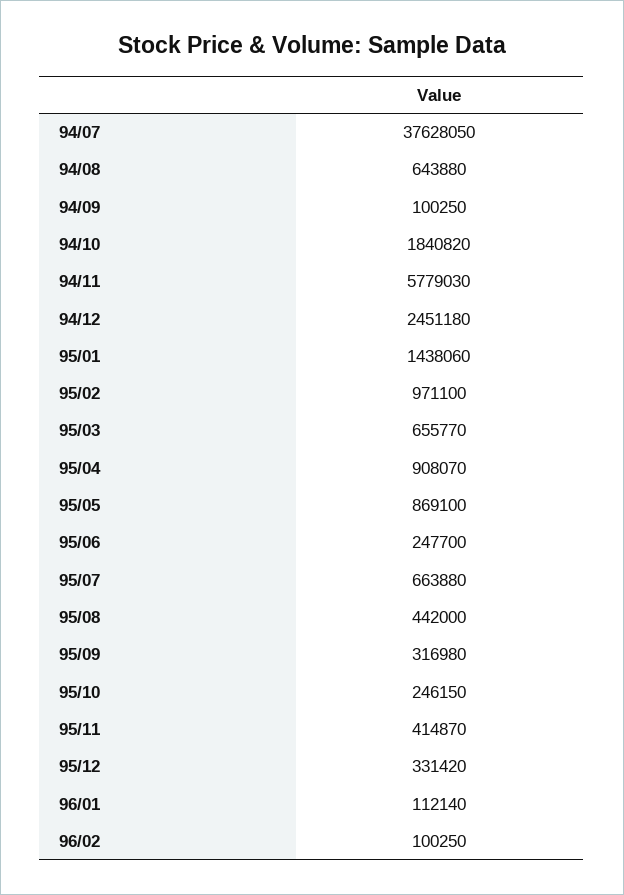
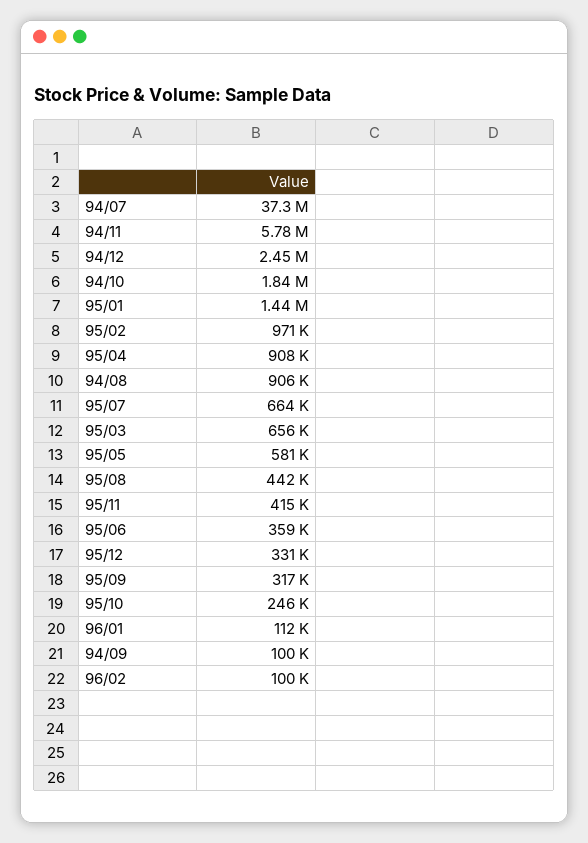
  {
-   "94/07": 37628050,
+   "94/07": 37300000,
-   "94/08": 643880,
+   "94/08": 906000,
    "94/09": 100250,
    "94/10": 1840820,
    "94/11": 5779030,
    "94/12": 2451180,
    "95/01": 1438060,
    "95/02": 971100,
    "95/03": 655770,
    "95/04": 908070,
-   "95/05": 869100,
+   "95/05": 581000,
-   "95/06": 247700,
+   "95/06": 359000,
    "95/07": 663880,
    "95/08": 442000,
    "95/09": 316980,
    "95/10": 246150,
    "95/11": 414870,
    "95/12": 331420,
    "96/01": 112140,
    "96/02": 100250
  }

